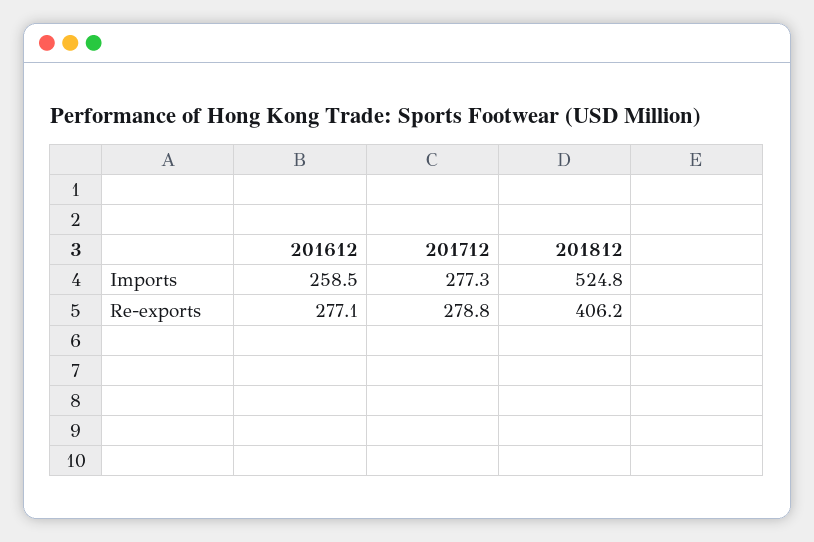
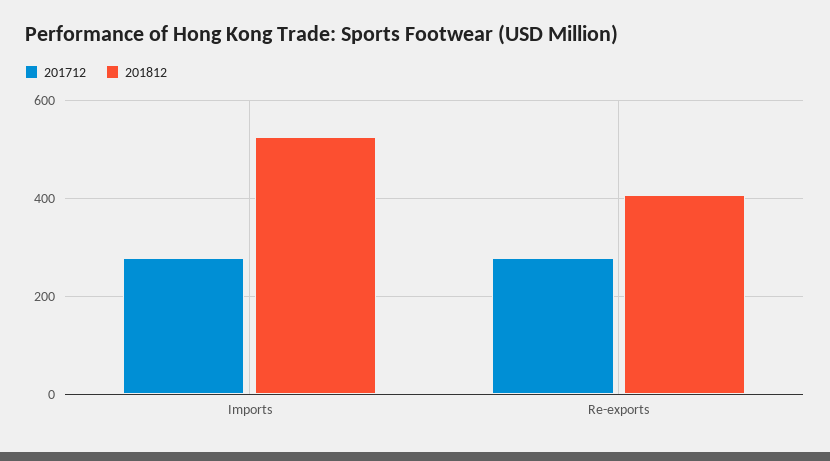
  {
-   "201612": {
-     "Imports": 258.5,
-     "Re-exports": 277.1
-   },
    "201712": {
      "Imports": 277.3,
      "Re-exports": 278.8
    },
    "201812": {
      "Imports": 524.8,
      "Re-exports": 406.2
    }
  }

